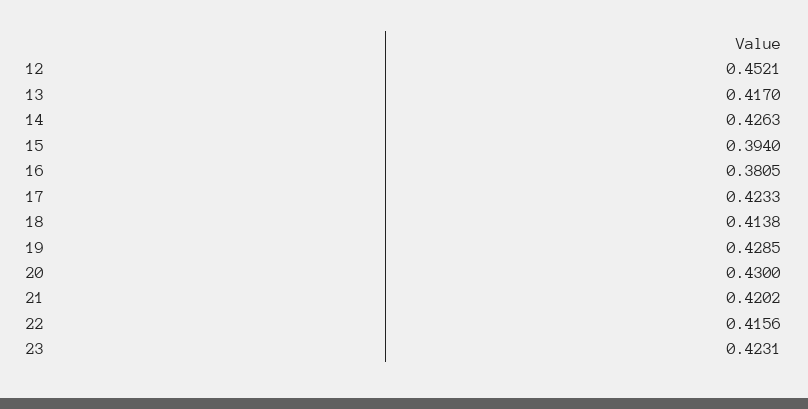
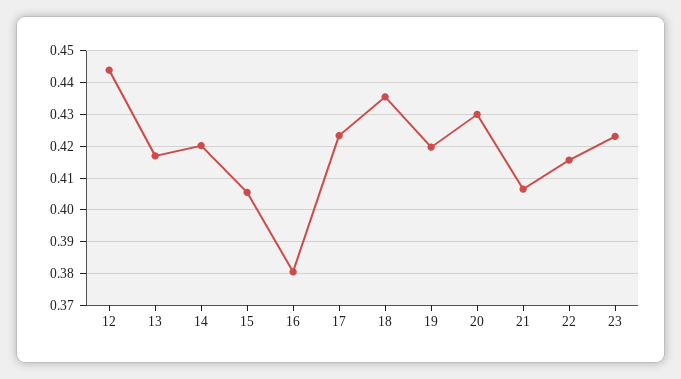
  {
-   "12": 0.4521,
+   "12": 0.444,
    "13": 0.417,
-   "14": 0.4263,
+   "14": 0.42,
-   "15": 0.394,
+   "15": 0.406,
    "16": 0.3805,
    "17": 0.4233,
-   "18": 0.4138,
+   "18": 0.436,
-   "19": 0.4285,
+   "19": 0.42,
    "20": 0.43,
-   "21": 0.4202,
+   "21": 0.406,
    "22": 0.4156,
    "23": 0.4231
  }

